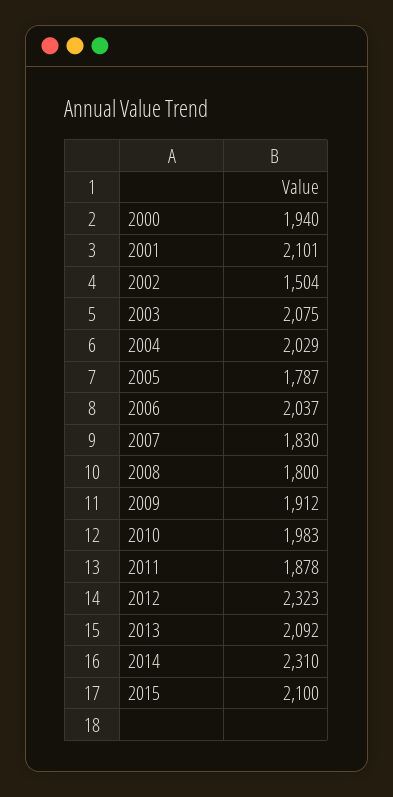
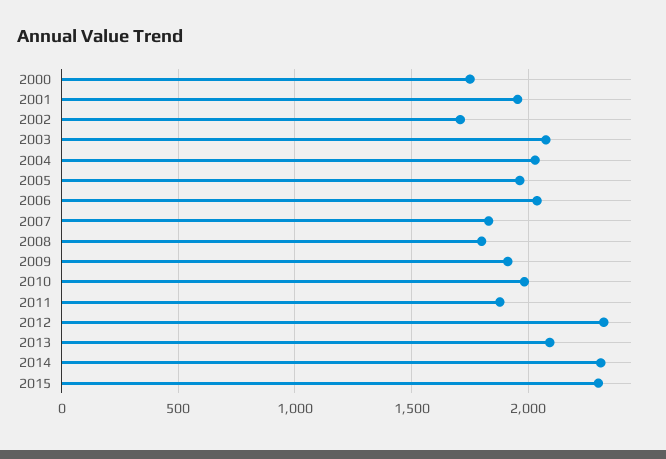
  {
-   "2000": 1940,
+   "2000": 1750,
-   "2001": 2101,
+   "2001": 1950,
-   "2002": 1504,
+   "2002": 1700,
    "2003": 2075,
    "2004": 2029,
-   "2005": 1787,
+   "2005": 1950,
    "2006": 2037,
    "2007": 1830,
    "2008": 1800,
    "2009": 1912,
    "2010": 1983,
    "2011": 1878,
    "2012": 2323,
    "2013": 2092,
    "2014": 2310,
-   "2015": 2100
+   "2015": 2300
  }

